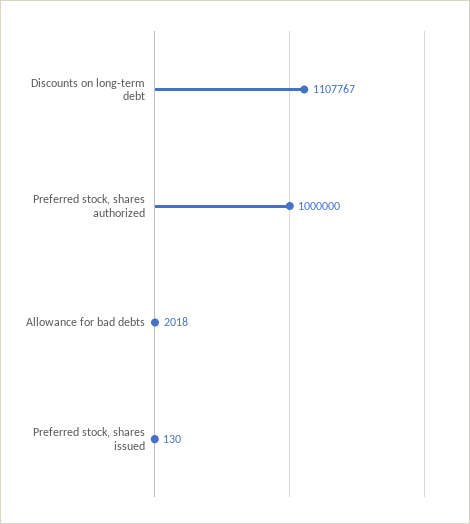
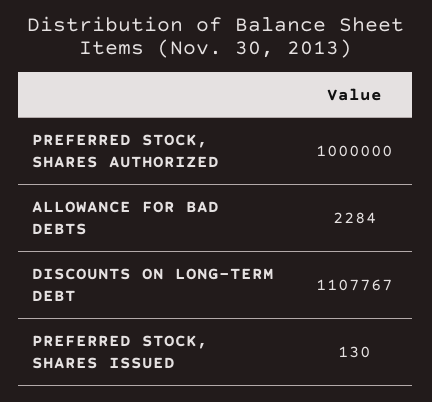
  {
    "Discounts on long-term debt": 1107767,
    "Preferred stock, shares authorized": 1000000,
-   "Allowance for bad debts": 2018,
+   "Allowance for bad debts": 2284,
    "Preferred stock, shares issued": 130
  }

